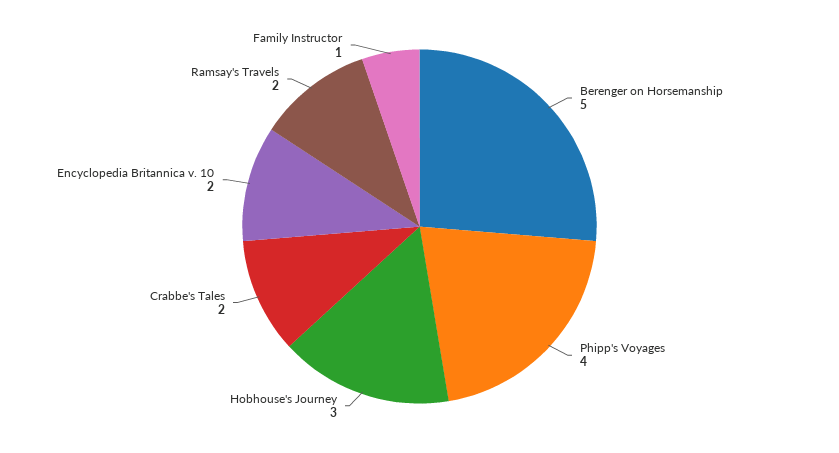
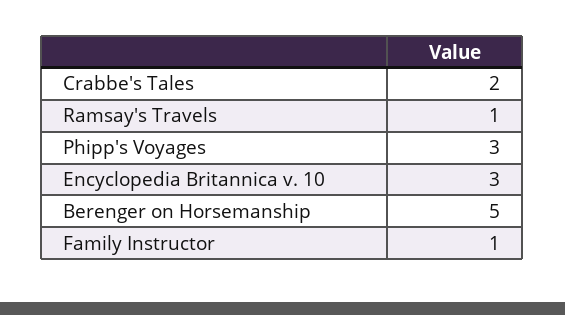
  {
    "Berenger on Horsemanship": 5,
-   "Phipp's Voyages": 4,
+   "Phipp's Voyages": 3,
-   "Hobhouse's Journey": 3,
    "Crabbe's Tales": 2,
-   "Encyclopedia Britannica v. 10": 2,
+   "Encyclopedia Britannica v. 10": 3,
-   "Ramsay's Travels": 2,
+   "Ramsay's Travels": 1,
    "Family Instructor": 1
  }

